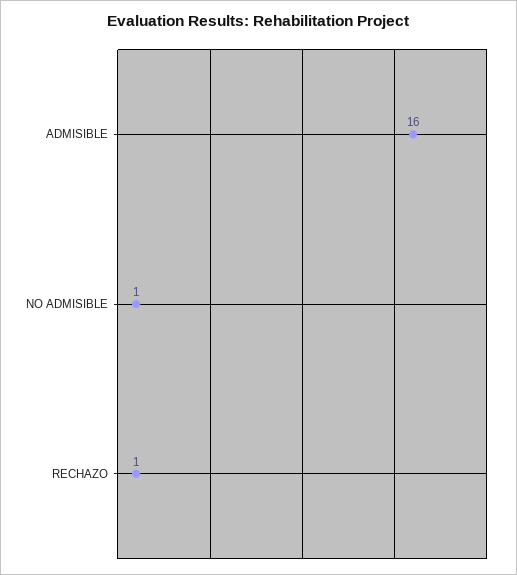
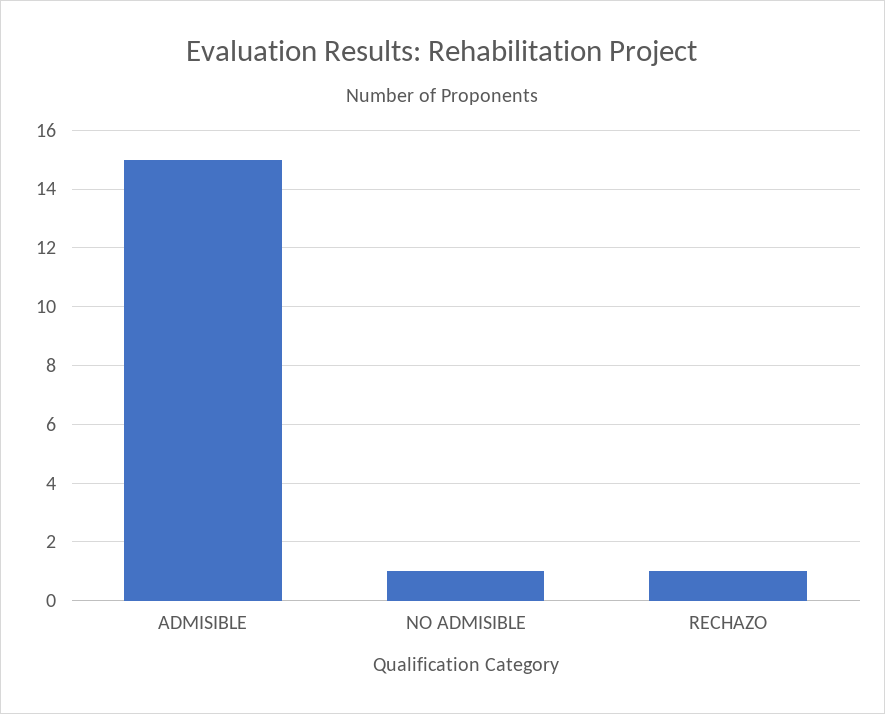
  {
-   "ADMISIBLE": 16,
+   "ADMISIBLE": 15,
    "NO ADMISIBLE": 1,
    "RECHAZO": 1
  }

